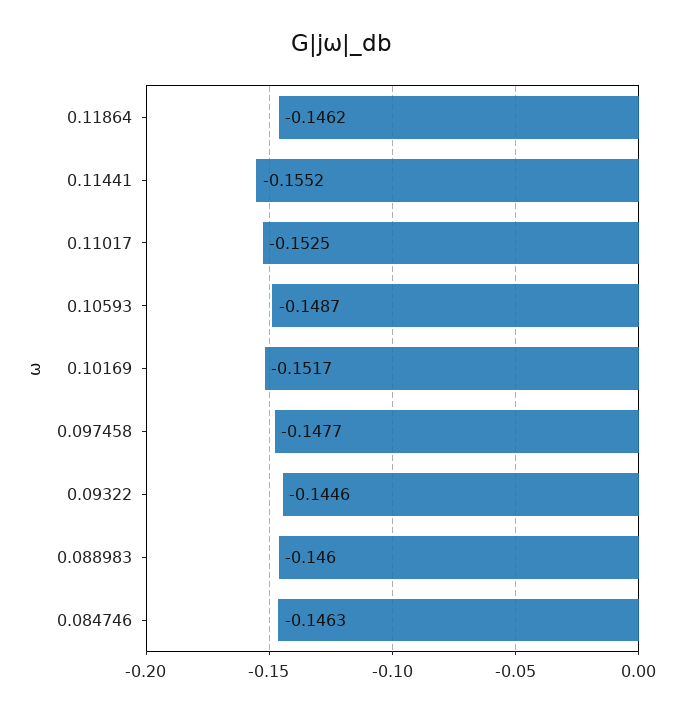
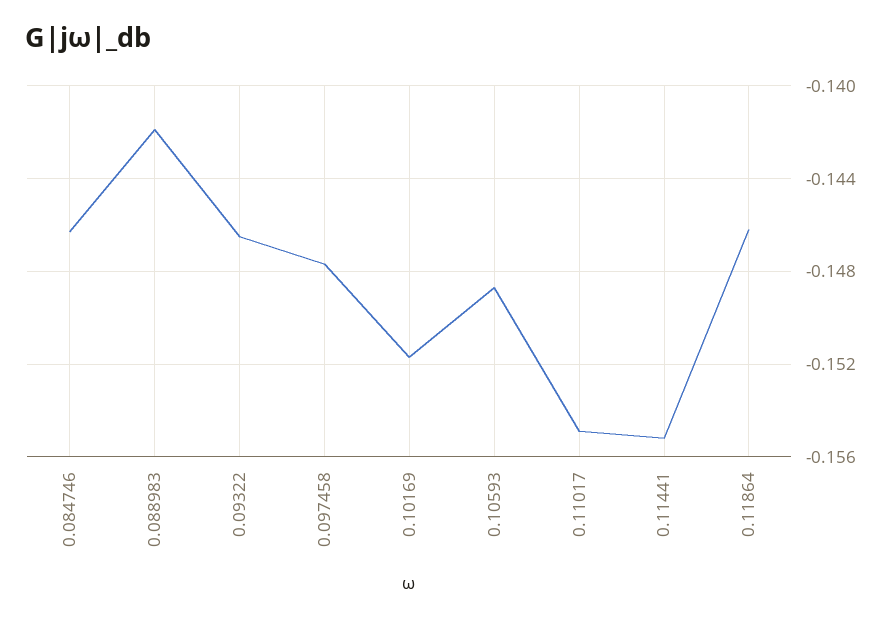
  {
    "0.11864": -0.1462,
    "0.11441": -0.1552,
-   "0.11017": -0.1525,
+   "0.11017": -0.155,
    "0.10593": -0.1487,
    "0.10169": -0.1517,
    "0.097458": -0.1477,
-   "0.09322": -0.1446,
+   "0.09322": -0.1465,
-   "0.088983": -0.146,
+   "0.088983": -0.142,
    "0.084746": -0.1463
  }

